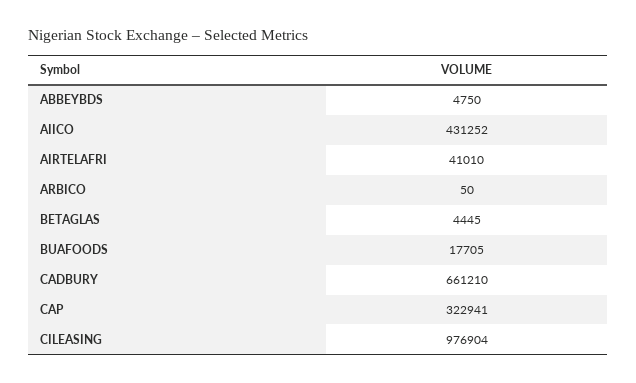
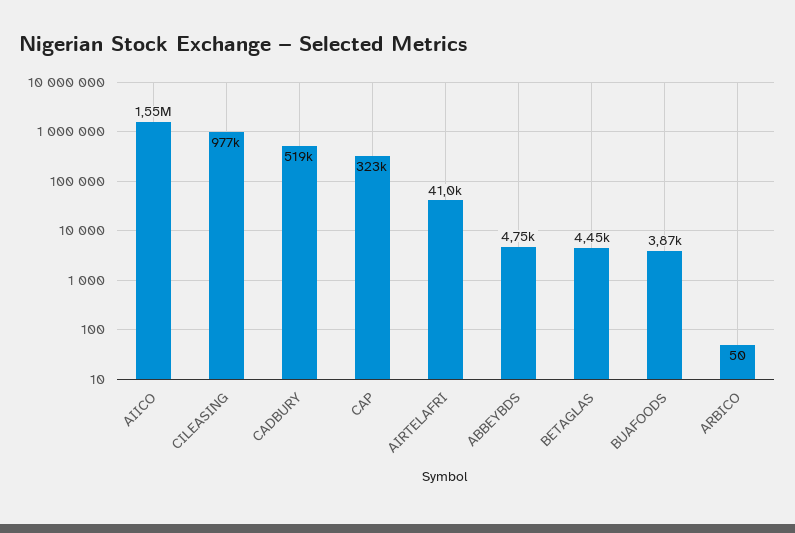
  {
    "ABBEYBDS": 4750,
-   "AIICO": 431252,
+   "AIICO": 1550000,
    "AIRTELAFRI": 41010,
    "ARBICO": 50,
    "BETAGLAS": 4445,
-   "BUAFOODS": 17705,
+   "BUAFOODS": 3870,
-   "CADBURY": 661210,
+   "CADBURY": 519000,
    "CAP": 322941,
    "CILEASING": 976904
  }

